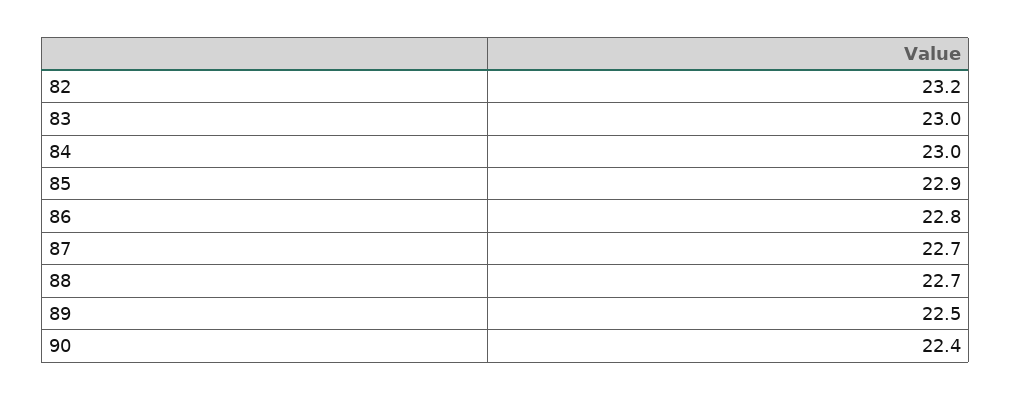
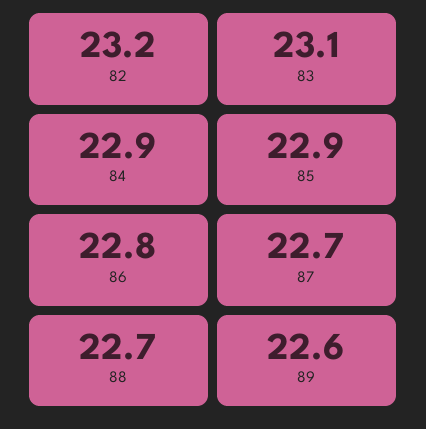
  {
    "82": 23.2,
-   "83": 23,
+   "83": 23.1,
-   "84": 23,
+   "84": 22.9,
    "85": 22.9,
    "86": 22.8,
    "87": 22.7,
    "88": 22.7,
-   "89": 22.5,
+   "89": 22.6
-   "90": 22.4
  }

